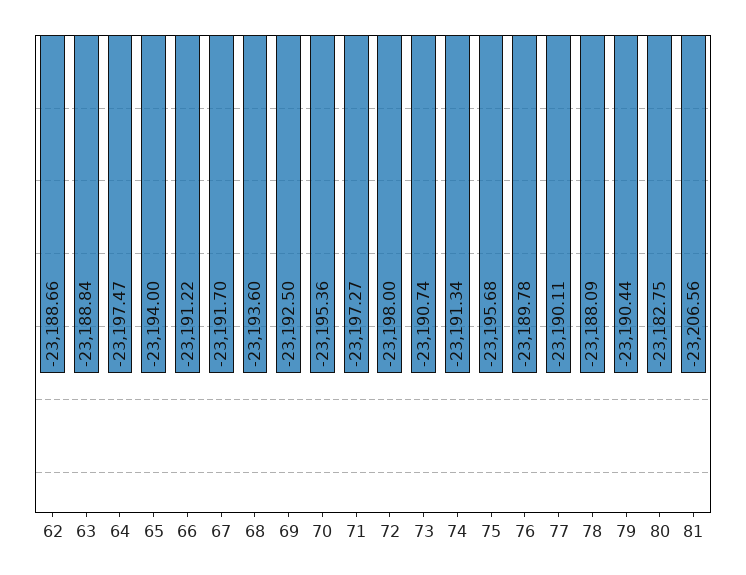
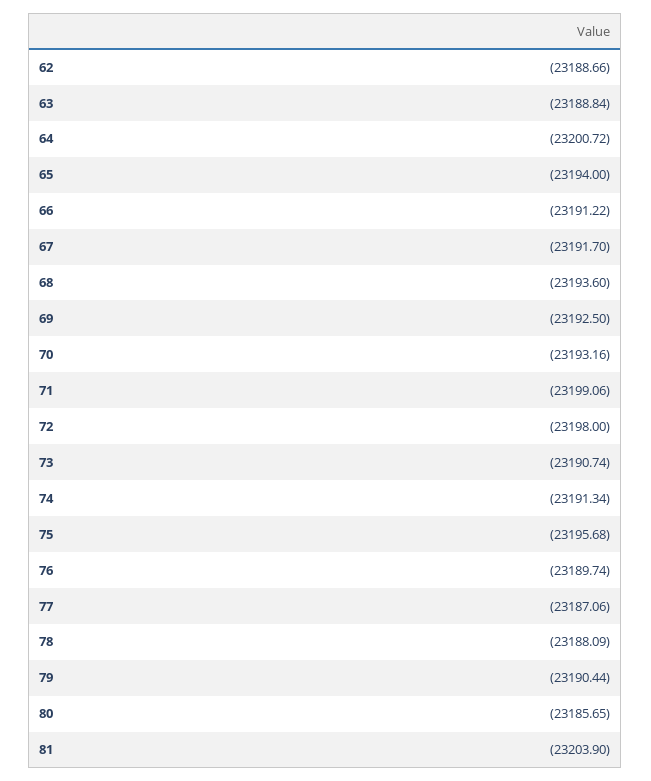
  {
    "62": -23188.66,
    "63": -23188.84,
-   "64": -23197.47,
+   "64": -23200.72,
    "65": -23194,
    "66": -23191.22,
    "67": -23191.7,
    "68": -23193.6,
    "69": -23192.5,
-   "70": -23195.36,
+   "70": -23193.16,
-   "71": -23197.27,
+   "71": -23199.06,
    "72": -23198,
    "73": -23190.74,
    "74": -23191.34,
    "75": -23195.68,
-   "76": -23189.78,
+   "76": -23189.74,
-   "77": -23190.11,
+   "77": -23187.06,
    "78": -23188.09,
    "79": -23190.44,
-   "80": -23182.75,
+   "80": -23185.65,
-   "81": -23206.56
+   "81": -23203.9
  }

